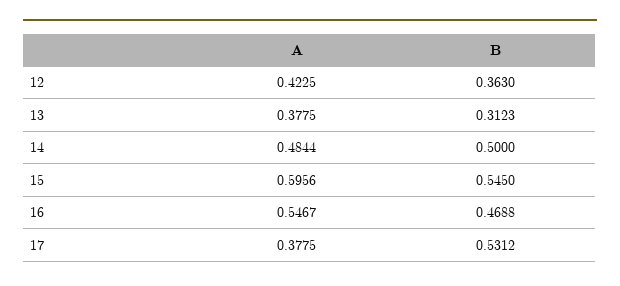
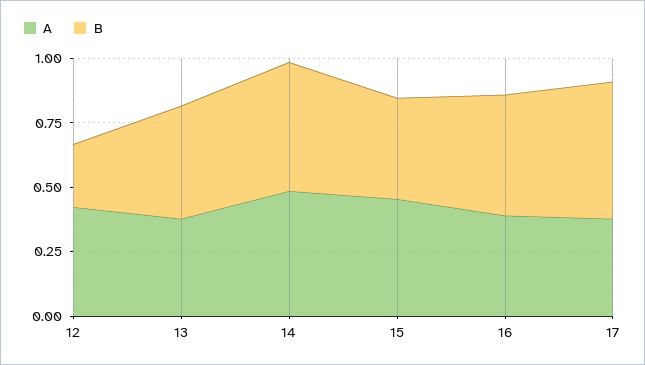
  {
    "A": {
      "12": 0.4225,
      "13": 0.3775,
      "14": 0.4844,
-     "15": 0.5956,
+     "15": 0.45,
-     "16": 0.5467,
+     "16": 0.4,
      "17": 0.3775
    },
    "B": {
-     "12": 0.363,
+     "12": 0.25,
-     "13": 0.3123,
+     "13": 0.45,
      "14": 0.5,
-     "15": 0.545,
+     "15": 0.4,
      "16": 0.4688,
      "17": 0.5312
    }
  }

